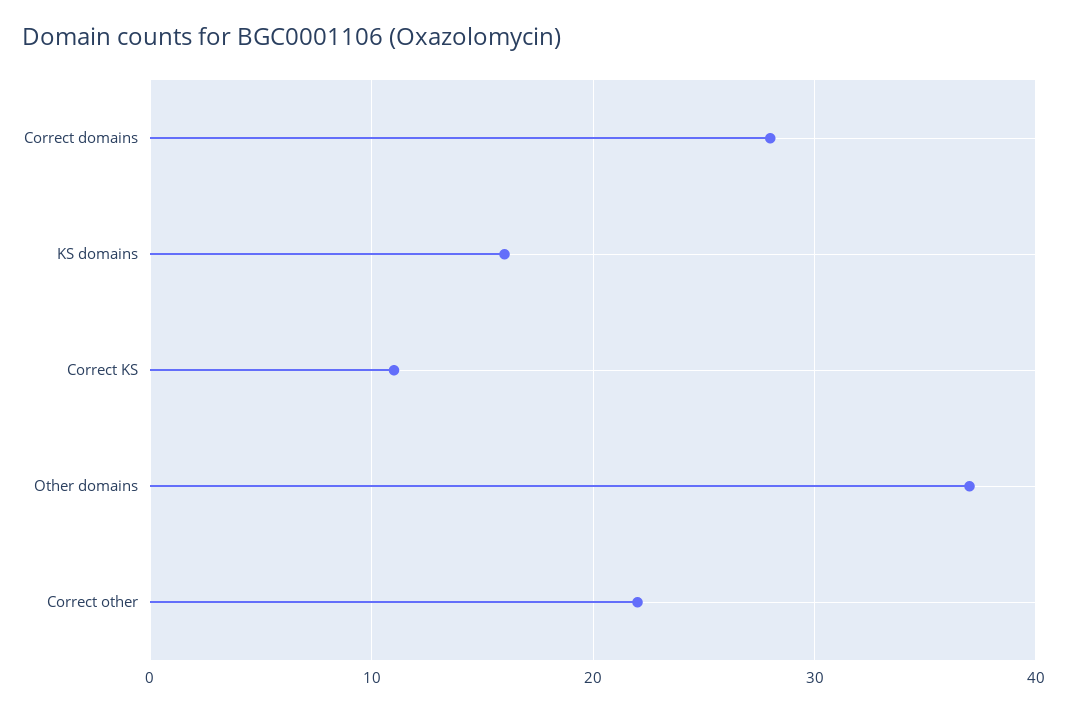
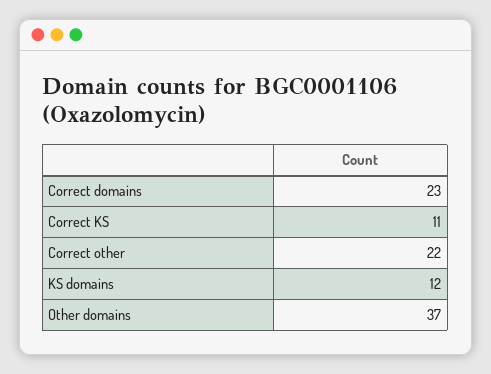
  {
-   "Correct domains": 28,
+   "Correct domains": 23,
-   "KS domains": 16,
+   "KS domains": 12,
    "Correct KS": 11,
    "Other domains": 37,
    "Correct other": 22
  }

